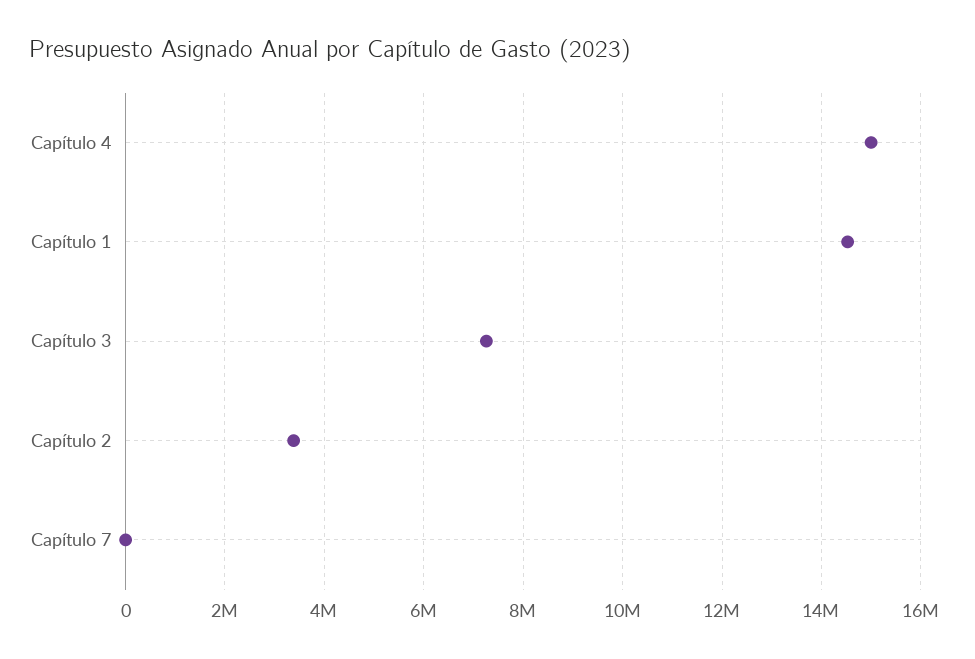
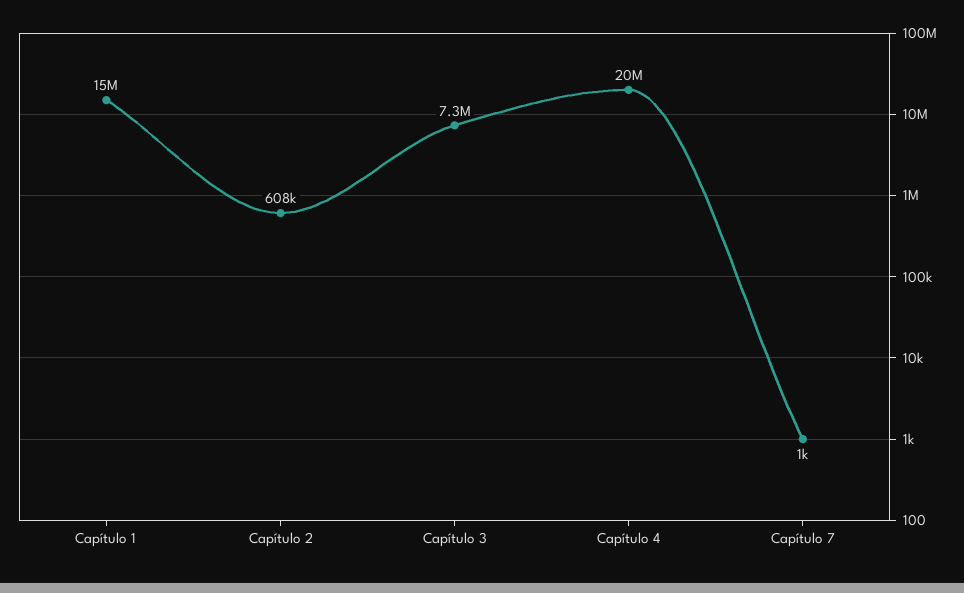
  {
-   "Capítulo 4": 15000000,
+   "Capítulo 4": 20000000,
    "Capítulo 1": 15000000,
    "Capítulo 3": 7300000,
-   "Capítulo 2": 3400000,
+   "Capítulo 2": 608000,
    "Capítulo 7": 1000
  }

